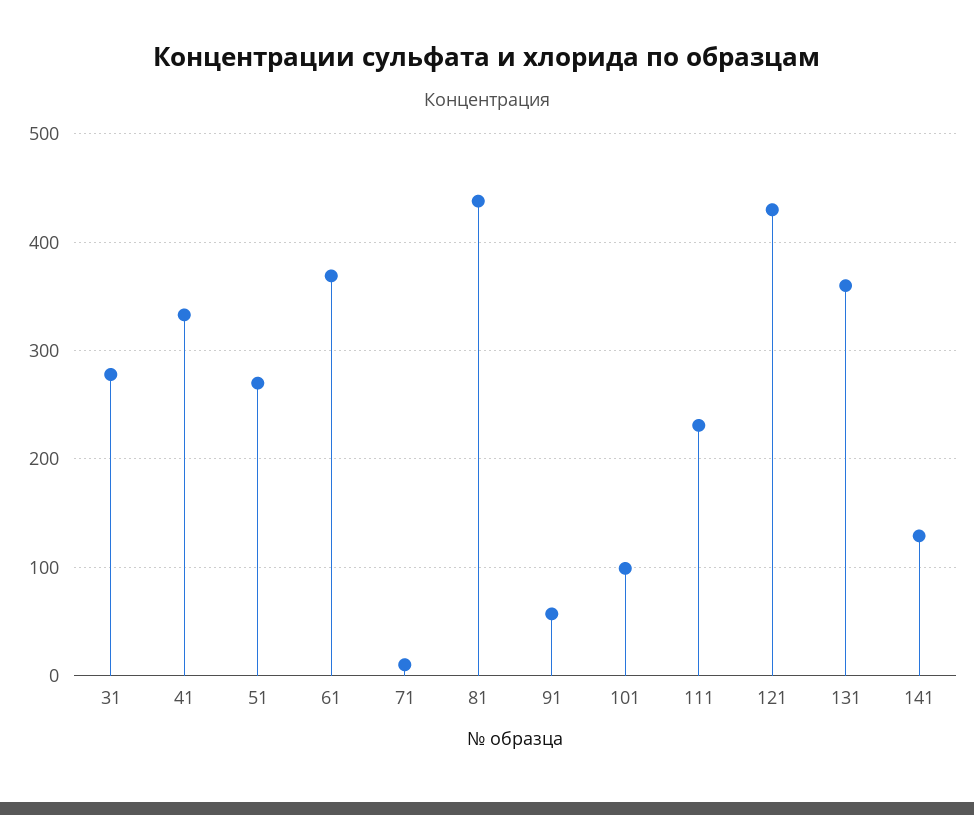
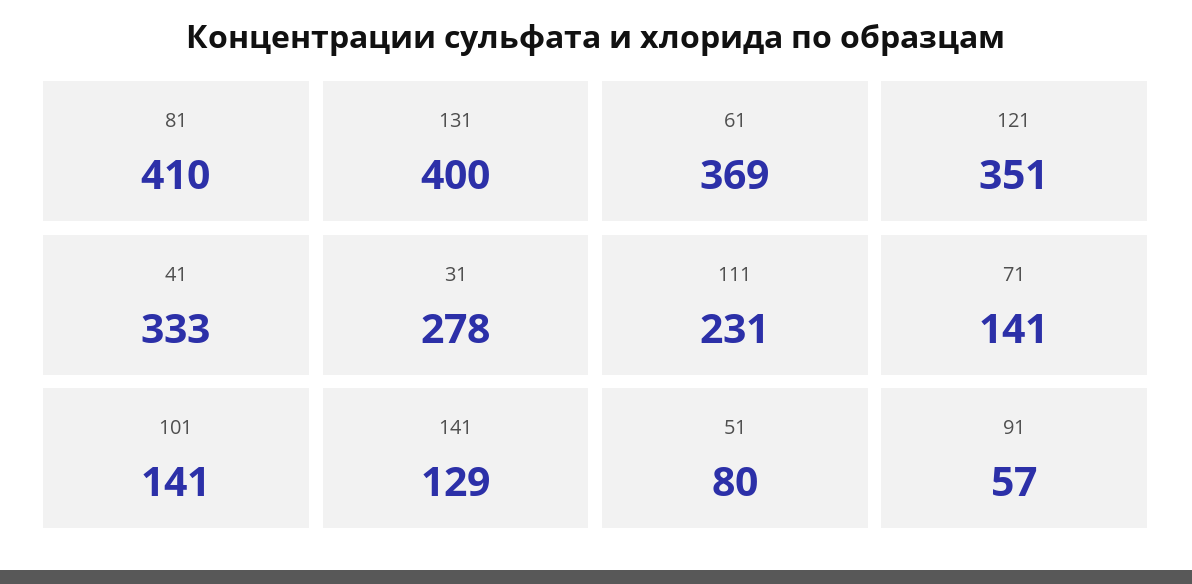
  {
    "31": 278,
    "41": 333,
-   "51": 270,
+   "51": 80,
    "61": 369,
-   "71": 10,
+   "71": 141,
-   "81": 440,
+   "81": 410,
    "91": 57,
-   "101": 100,
+   "101": 141,
    "111": 231,
-   "121": 430,
+   "121": 351,
-   "131": 360,
+   "131": 400,
    "141": 129
  }

